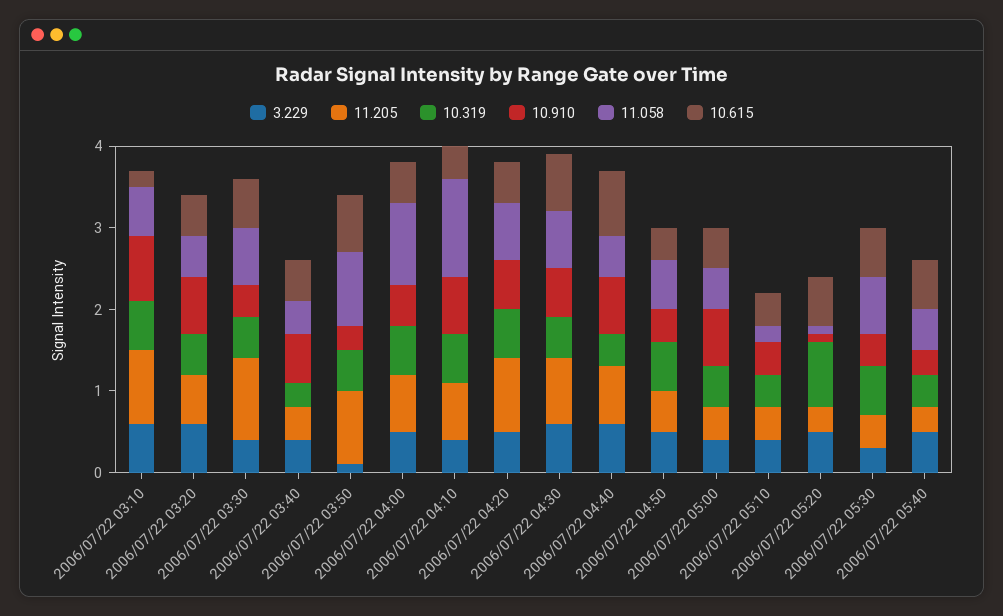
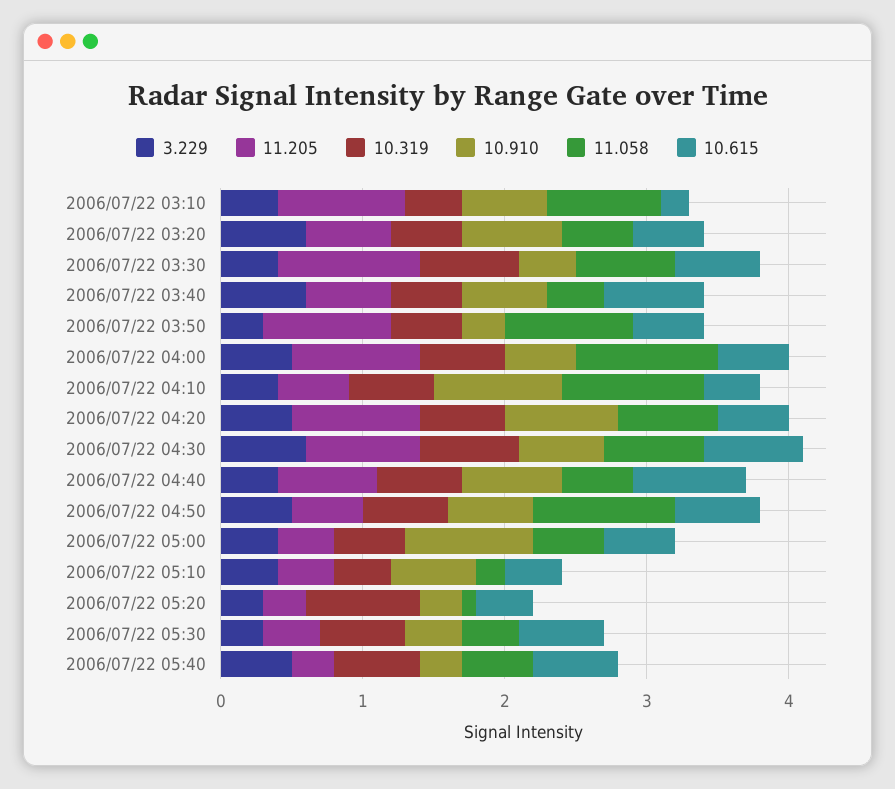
  {
    "3.229": {
-     "2006/07/22 03:10": 0.6,
+     "2006/07/22 03:10": 0.4,
      "2006/07/22 03:20": 0.6,
      "2006/07/22 03:30": 0.4,
-     "2006/07/22 03:40": 0.4,
+     "2006/07/22 03:40": 0.6,
-     "2006/07/22 03:50": 0.1,
+     "2006/07/22 03:50": 0.3,
      "2006/07/22 04:00": 0.5,
      "2006/07/22 04:10": 0.4,
      "2006/07/22 04:20": 0.5,
      "2006/07/22 04:30": 0.6,
-     "2006/07/22 04:40": 0.6,
+     "2006/07/22 04:40": 0.4,
      "2006/07/22 04:50": 0.5,
      "2006/07/22 05:00": 0.4,
      "2006/07/22 05:10": 0.4,
-     "2006/07/22 05:20": 0.5,
+     "2006/07/22 05:20": 0.3,
      "2006/07/22 05:30": 0.3,
      "2006/07/22 05:40": 0.5
    },
    "11.205": {
      "2006/07/22 03:10": 0.9,
      "2006/07/22 03:20": 0.6,
      "2006/07/22 03:30": 1,
-     "2006/07/22 03:40": 0.4,
+     "2006/07/22 03:40": 0.6,
      "2006/07/22 03:50": 0.9,
-     "2006/07/22 04:00": 0.7,
+     "2006/07/22 04:00": 0.9,
-     "2006/07/22 04:10": 0.7,
+     "2006/07/22 04:10": 0.5,
      "2006/07/22 04:20": 0.9,
      "2006/07/22 04:30": 0.8,
      "2006/07/22 04:40": 0.7,
      "2006/07/22 04:50": 0.5,
      "2006/07/22 05:00": 0.4,
      "2006/07/22 05:10": 0.4,
      "2006/07/22 05:20": 0.3,
      "2006/07/22 05:30": 0.4,
      "2006/07/22 05:40": 0.3
    },
    "10.319": {
-     "2006/07/22 03:10": 0.6,
+     "2006/07/22 03:10": 0.4,
      "2006/07/22 03:20": 0.5,
-     "2006/07/22 03:30": 0.5,
+     "2006/07/22 03:30": 0.7,
-     "2006/07/22 03:40": 0.3,
+     "2006/07/22 03:40": 0.5,
      "2006/07/22 03:50": 0.5,
      "2006/07/22 04:00": 0.6,
      "2006/07/22 04:10": 0.6,
      "2006/07/22 04:20": 0.6,
-     "2006/07/22 04:30": 0.5,
+     "2006/07/22 04:30": 0.7,
-     "2006/07/22 04:40": 0.4,
+     "2006/07/22 04:40": 0.6,
      "2006/07/22 04:50": 0.6,
      "2006/07/22 05:00": 0.5,
      "2006/07/22 05:10": 0.4,
      "2006/07/22 05:20": 0.8,
      "2006/07/22 05:30": 0.6,
-     "2006/07/22 05:40": 0.4
+     "2006/07/22 05:40": 0.6
    },
    "10.910": {
-     "2006/07/22 03:10": 0.8,
+     "2006/07/22 03:10": 0.6,
      "2006/07/22 03:20": 0.7,
      "2006/07/22 03:30": 0.4,
      "2006/07/22 03:40": 0.6,
      "2006/07/22 03:50": 0.3,
      "2006/07/22 04:00": 0.5,
-     "2006/07/22 04:10": 0.7,
+     "2006/07/22 04:10": 0.9,
-     "2006/07/22 04:20": 0.6,
+     "2006/07/22 04:20": 0.8,
      "2006/07/22 04:30": 0.6,
      "2006/07/22 04:40": 0.7,
-     "2006/07/22 04:50": 0.4,
+     "2006/07/22 04:50": 0.6,
-     "2006/07/22 05:00": 0.7,
+     "2006/07/22 05:00": 0.9,
-     "2006/07/22 05:10": 0.4,
+     "2006/07/22 05:10": 0.6,
-     "2006/07/22 05:20": 0.1,
+     "2006/07/22 05:20": 0.3,
      "2006/07/22 05:30": 0.4,
      "2006/07/22 05:40": 0.3
    },
    "11.058": {
-     "2006/07/22 03:10": 0.6,
+     "2006/07/22 03:10": 0.8,
      "2006/07/22 03:20": 0.5,
      "2006/07/22 03:30": 0.7,
      "2006/07/22 03:40": 0.4,
      "2006/07/22 03:50": 0.9,
      "2006/07/22 04:00": 1,
-     "2006/07/22 04:10": 1.2,
+     "2006/07/22 04:10": 1,
      "2006/07/22 04:20": 0.7,
      "2006/07/22 04:30": 0.7,
      "2006/07/22 04:40": 0.5,
-     "2006/07/22 04:50": 0.6,
+     "2006/07/22 04:50": 1,
      "2006/07/22 05:00": 0.5,
      "2006/07/22 05:10": 0.2,
      "2006/07/22 05:20": 0.1,
-     "2006/07/22 05:30": 0.7,
+     "2006/07/22 05:30": 0.4,
      "2006/07/22 05:40": 0.5
    },
    "10.615": {
      "2006/07/22 03:10": 0.2,
      "2006/07/22 03:20": 0.5,
      "2006/07/22 03:30": 0.6,
-     "2006/07/22 03:40": 0.5,
+     "2006/07/22 03:40": 0.7,
-     "2006/07/22 03:50": 0.7,
+     "2006/07/22 03:50": 0.5,
      "2006/07/22 04:00": 0.5,
      "2006/07/22 04:10": 0.4,
      "2006/07/22 04:20": 0.5,
      "2006/07/22 04:30": 0.7,
      "2006/07/22 04:40": 0.8,
-     "2006/07/22 04:50": 0.4,
+     "2006/07/22 04:50": 0.6,
      "2006/07/22 05:00": 0.5,
      "2006/07/22 05:10": 0.4,
-     "2006/07/22 05:20": 0.6,
+     "2006/07/22 05:20": 0.4,
      "2006/07/22 05:30": 0.6,
      "2006/07/22 05:40": 0.6
    }
  }

